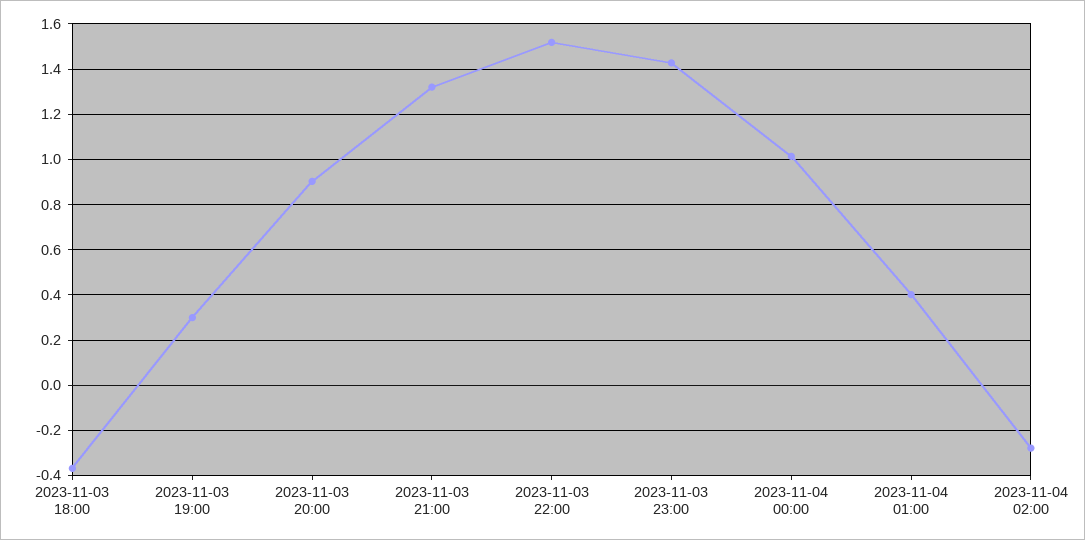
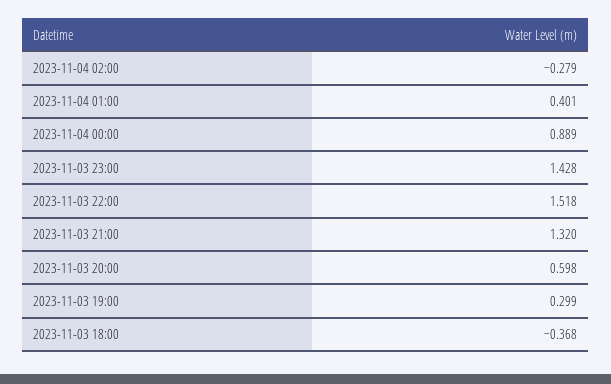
  {
    "2023-11-03 18:00": -0.368,
    "2023-11-03 19:00": 0.299,
-   "2023-11-03 20:00": 0.9,
+   "2023-11-03 20:00": 0.598,
    "2023-11-03 21:00": 1.32,
    "2023-11-03 22:00": 1.518,
    "2023-11-03 23:00": 1.428,
-   "2023-11-04 00:00": 1,
+   "2023-11-04 00:00": 0.889,
    "2023-11-04 01:00": 0.401,
    "2023-11-04 02:00": -0.279
  }

